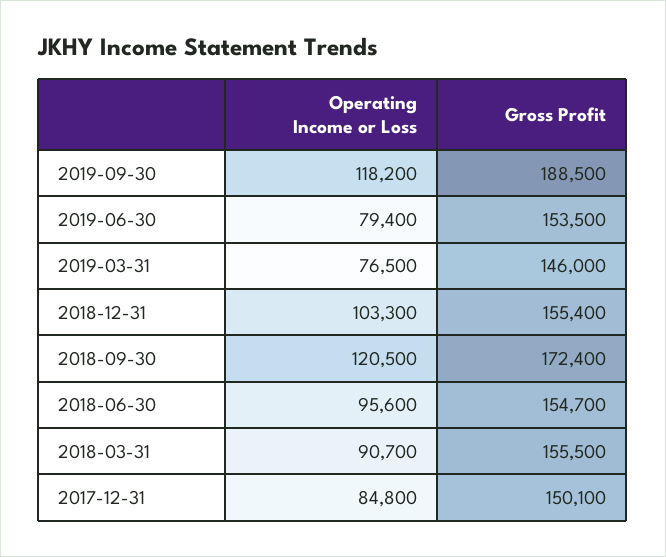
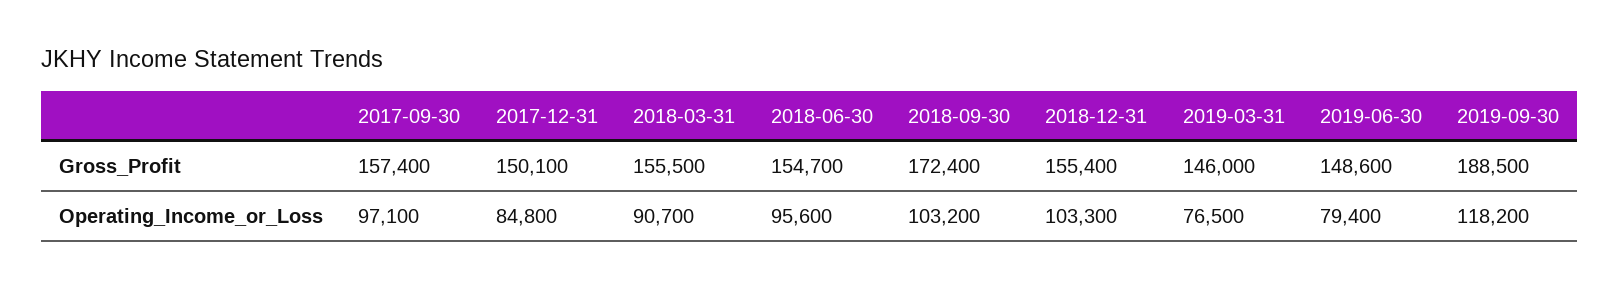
  {
    "Operating Income or Loss": {
      "2019-09-30": 118200,
      "2019-06-30": 79400,
      "2019-03-31": 76500,
      "2018-12-31": 103300,
-     "2018-09-30": 120500,
+     "2018-09-30": 103200,
      "2018-06-30": 95600,
      "2018-03-31": 90700,
-     "2017-12-31": 84800
+     "2017-12-31": 84800,
+     "2017-09-30": 97100
    },
    "Gross Profit": {
      "2019-09-30": 188500,
-     "2019-06-30": 153500,
+     "2019-06-30": 148600,
      "2019-03-31": 146000,
      "2018-12-31": 155400,
      "2018-09-30": 172400,
      "2018-06-30": 154700,
      "2018-03-31": 155500,
-     "2017-12-31": 150100
+     "2017-12-31": 150100,
+     "2017-09-30": 157400
    }
  }

